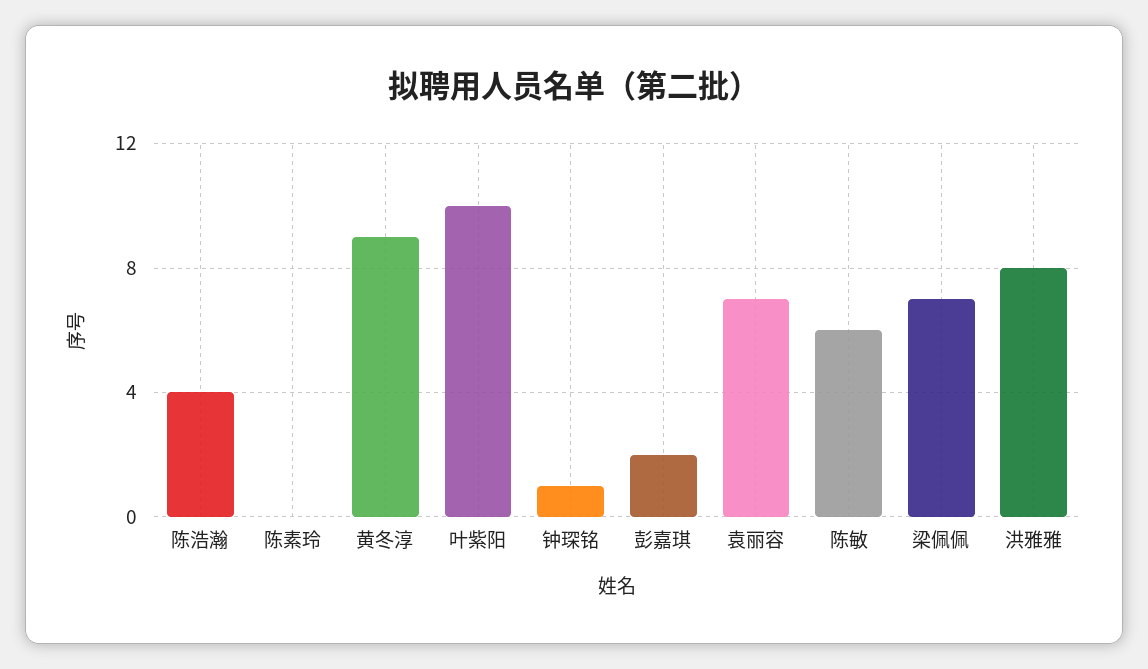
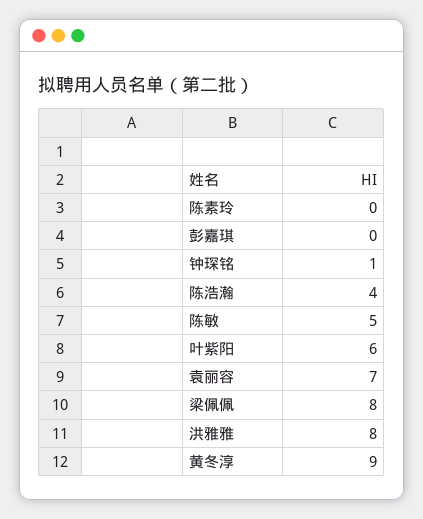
  {
    "陈浩瀚": 4,
    "陈素玲": 0,
    "黄冬淳": 9,
-   "叶紫阳": 10,
+   "叶紫阳": 6,
    "钟琛铭": 1,
-   "彭嘉琪": 2,
+   "彭嘉琪": 0,
    "袁丽容": 7,
-   "陈敏": 6,
+   "陈敏": 5,
-   "梁佩佩": 7,
+   "梁佩佩": 8,
    "洪雅雅": 8
  }

